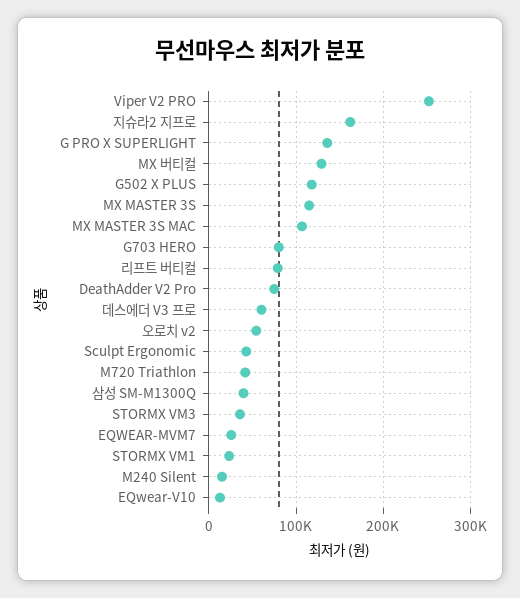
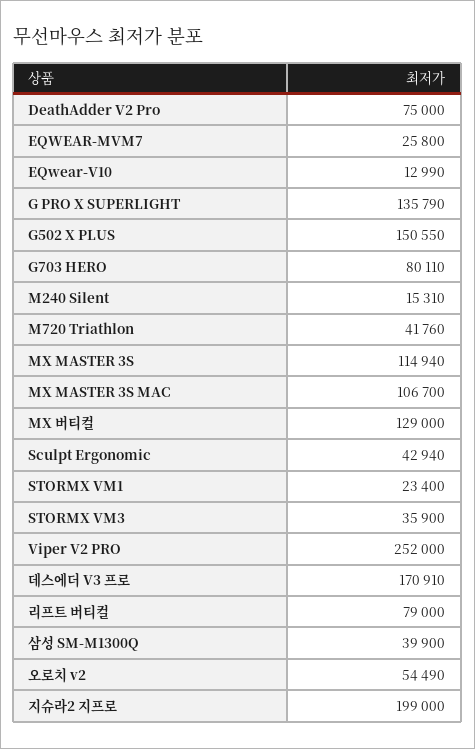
  {
    "Viper V2 PRO": 252000,
-   "지슈라2 지프로": 160000,
+   "지슈라2 지프로": 199000,
    "G PRO X SUPERLIGHT": 135790,
    "MX 버티컬": 129000,
-   "G502 X PLUS": 120000,
+   "G502 X PLUS": 150550,
    "MX MASTER 3S": 114940,
    "MX MASTER 3S MAC": 106700,
    "G703 HERO": 80110,
    "리프트 버티컬": 79000,
    "DeathAdder V2 Pro": 75000,
-   "데스에더 V3 프로": 60000,
+   "데스에더 V3 프로": 170910,
    "오로치 v2": 54490,
    "Sculpt Ergonomic": 42940,
    "M720 Triathlon": 41760,
    "삼성 SM-M1300Q": 39900,
    "STORMX VM3": 35900,
    "EQWEAR-MVM7": 25800,
    "STORMX VM1": 23400,
    "M240 Silent": 15310,
    "EQwear-V10": 12990
  }

